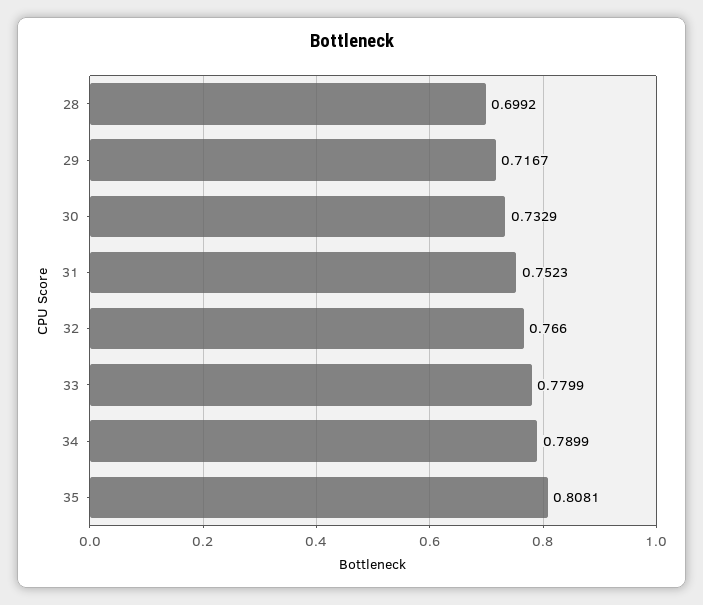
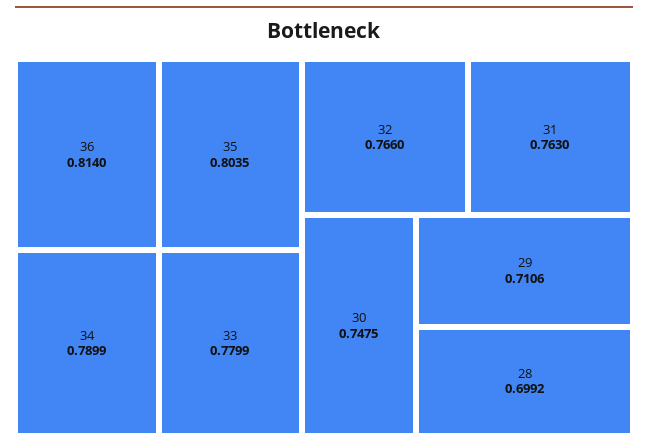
  {
    "28": 0.6992,
-   "29": 0.7167,
+   "29": 0.7106,
-   "30": 0.7329,
+   "30": 0.7475,
-   "31": 0.7523,
+   "31": 0.763,
    "32": 0.766,
    "33": 0.7799,
    "34": 0.7899,
-   "35": 0.8081
+   "35": 0.8035,
+   "36": 0.814
  }

